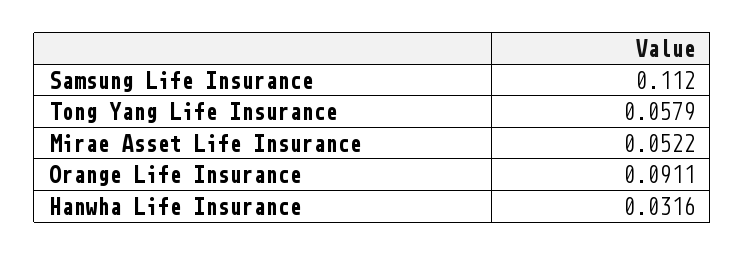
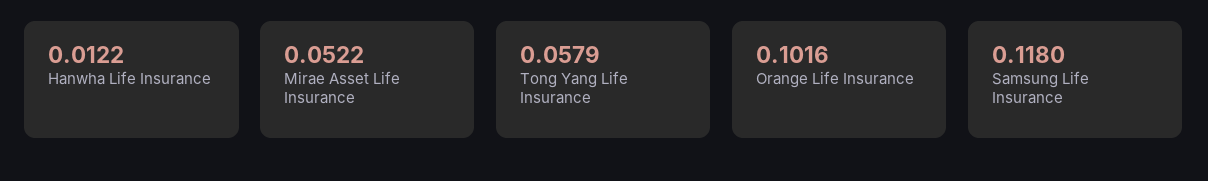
  {
-   "Samsung Life Insurance": 0.112,
+   "Samsung Life Insurance": 0.118,
    "Tong Yang Life Insurance": 0.0579,
    "Mirae Asset Life Insurance": 0.0522,
-   "Orange Life Insurance": 0.0911,
+   "Orange Life Insurance": 0.1016,
-   "Hanwha Life Insurance": 0.0316
+   "Hanwha Life Insurance": 0.0122
  }

